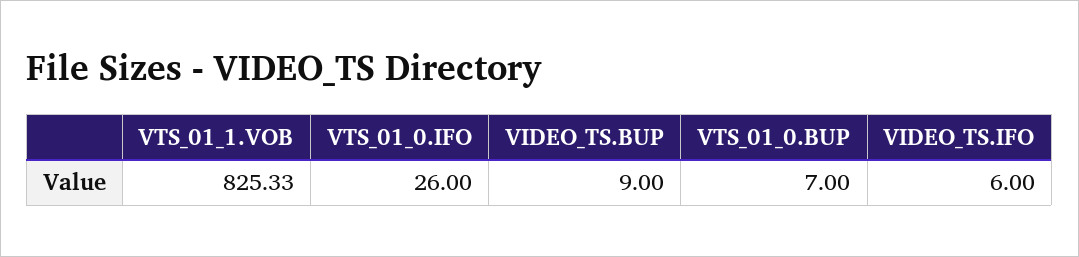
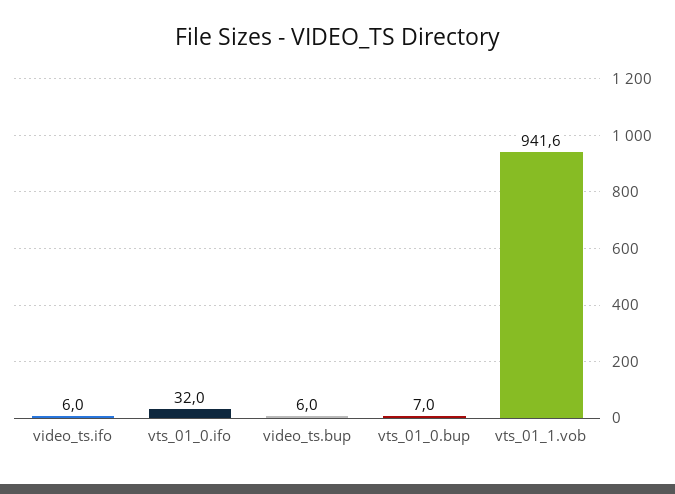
  {
-   "VTS_01_1.VOB": 825.33,
+   "VTS_01_1.VOB": 941.6,
-   "VTS_01_0.IFO": 26,
+   "VTS_01_0.IFO": 32,
-   "VIDEO_TS.BUP": 9,
+   "VIDEO_TS.BUP": 6,
    "VTS_01_0.BUP": 7,
    "VIDEO_TS.IFO": 6
  }

